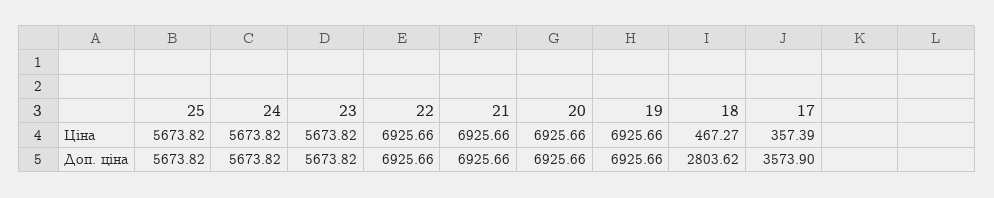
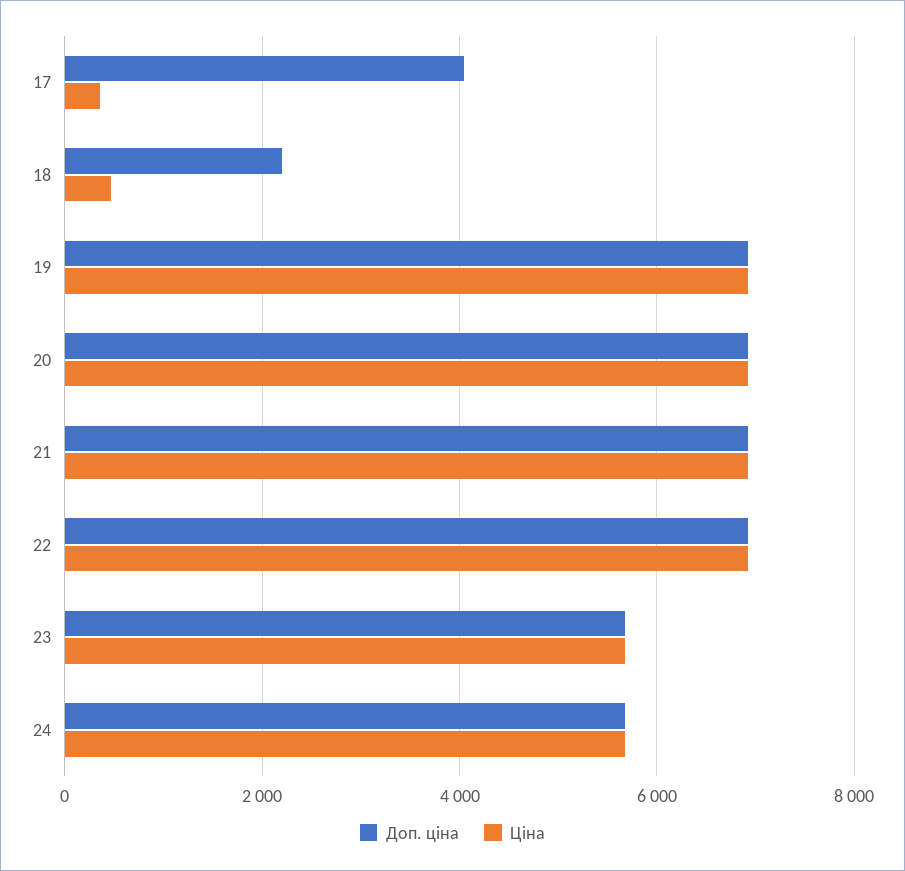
  {
    "Ціна": {
-     "25": 5673.82,
      "24": 5673.82,
      "23": 5673.82,
      "22": 6925.66,
      "21": 6925.66,
      "20": 6925.66,
      "19": 6925.66,
      "18": 467.27,
      "17": 357.39
    },
    "Доп. ціна": {
-     "25": 5673.82,
      "24": 5673.82,
      "23": 5673.82,
      "22": 6925.66,
      "21": 6925.66,
      "20": 6925.66,
      "19": 6925.66,
-     "18": 2803.62,
+     "18": 2200,
-     "17": 3573.9
+     "17": 4000
    }
  }

